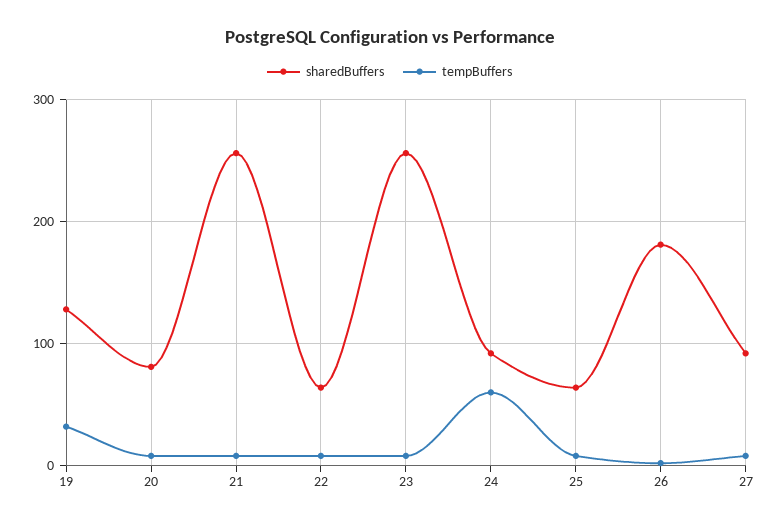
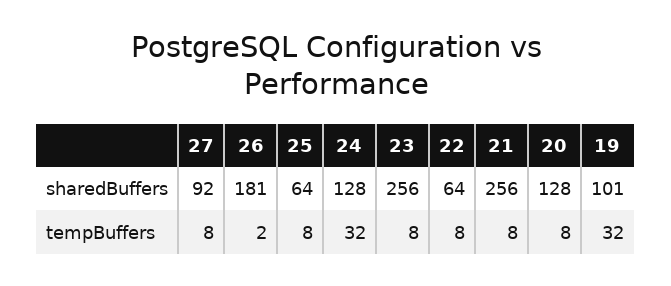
  {
    "sharedBuffers": {
-     "19": 130,
+     "19": 101,
-     "20": 80,
+     "20": 128,
      "21": 256,
      "22": 64,
      "23": 256,
-     "24": 90,
+     "24": 128,
      "25": 64,
      "26": 181,
      "27": 92
    },
    "tempBuffers": {
      "19": 32,
      "20": 8,
      "21": 8,
      "22": 8,
      "23": 8,
-     "24": 60,
+     "24": 32,
      "25": 8,
      "26": 2,
      "27": 8
    }
  }

